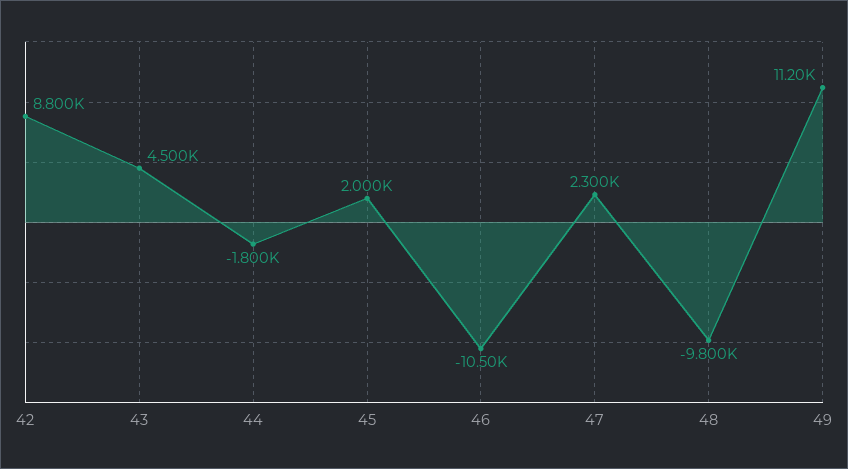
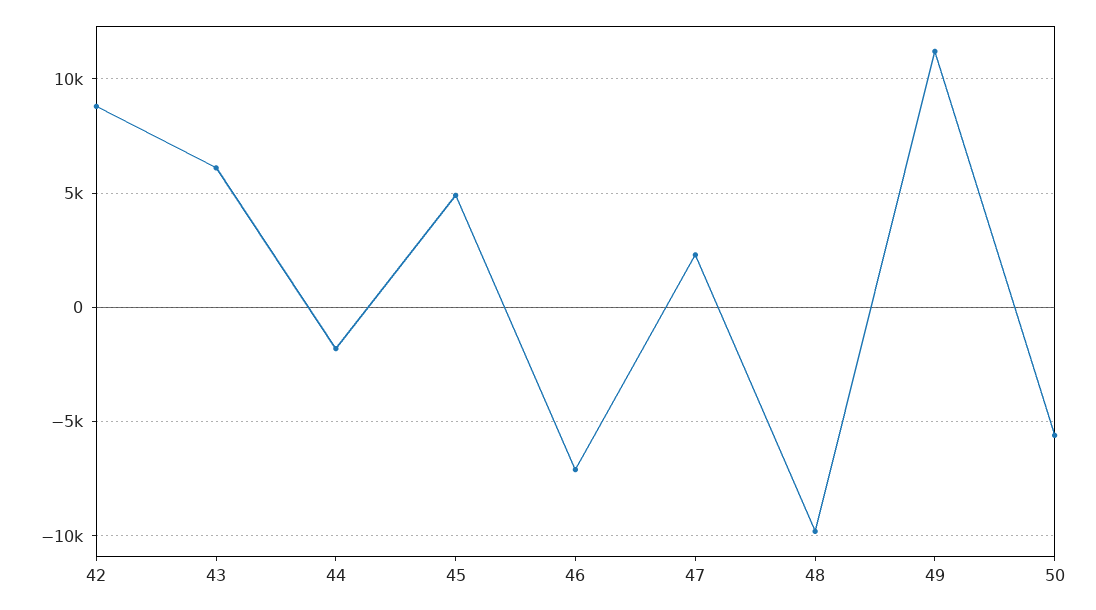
  {
    "42": 8800,
-   "43": 4500,
+   "43": 6000,
    "44": -1800,
-   "45": 2000,
+   "45": 5000,
-   "46": -10500,
+   "46": -7000,
    "47": 2300,
    "48": -9800,
-   "49": 11200
+   "49": 11200,
+   "50": -5500
  }

